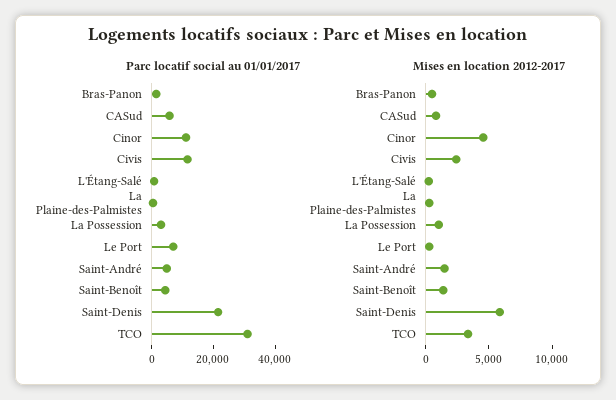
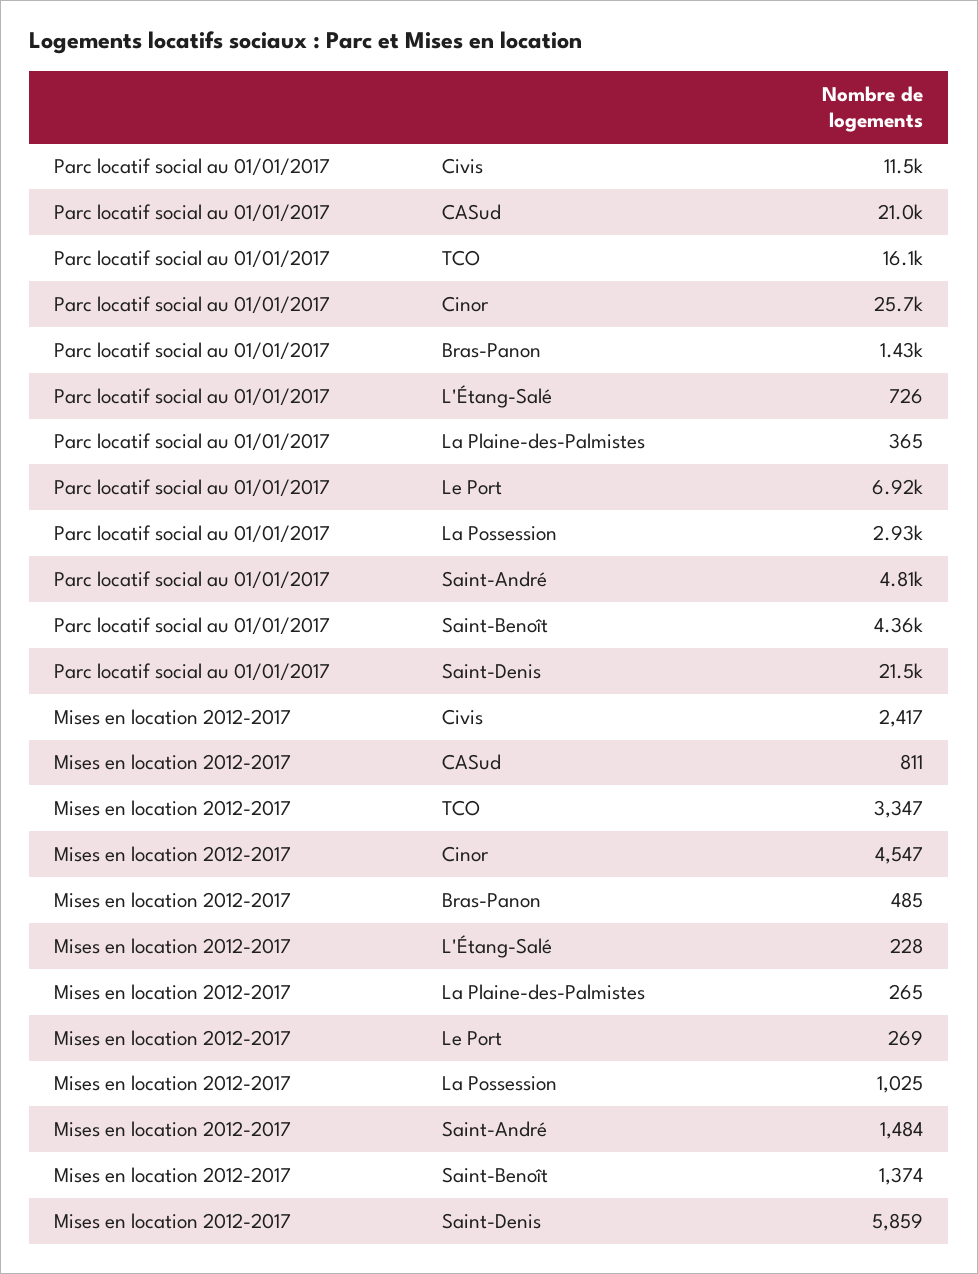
  {
    "Parc locatif social au 01/01/2017": {
      "Bras-Panon": 1430,
-     "CASud": 5000,
+     "CASud": 21000,
-     "Cinor": 10000,
+     "Cinor": 25700,
      "Civis": 11500,
      "L'Étang-Salé": 726,
      "La Plaine-des-Palmistes": 365,
      "La Possession": 2930,
      "Le Port": 6920,
      "Saint-André": 4810,
      "Saint-Benoît": 4360,
      "Saint-Denis": 21500,
-     "TCO": 30000
+     "TCO": 16100
    },
    "Mises en location 2012-2017": {
      "Bras-Panon": 485,
      "CASud": 811,
      "Cinor": 4547,
      "Civis": 2417,
      "L'Étang-Salé": 228,
      "La Plaine-des-Palmistes": 265,
      "La Possession": 1025,
      "Le Port": 269,
      "Saint-André": 1484,
      "Saint-Benoît": 1374,
      "Saint-Denis": 5859,
      "TCO": 3347
    }
  }

